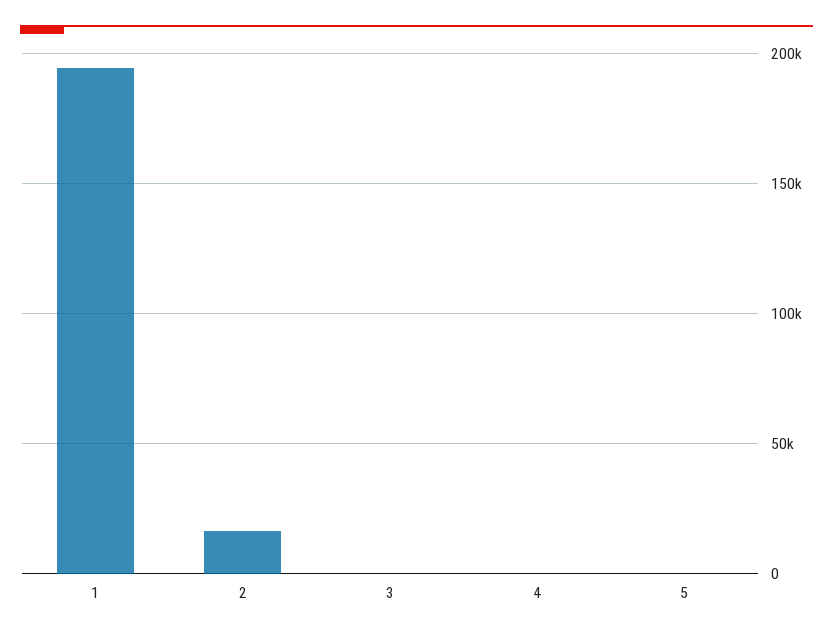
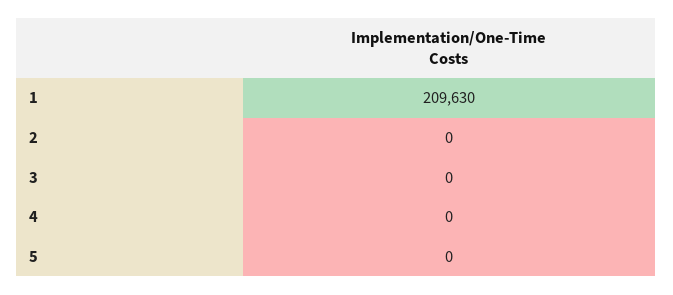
  {
-   "1": 195000,
+   "1": 209630,
-   "2": 15000,
+   "2": 0,
    "3": 0,
    "4": 0,
    "5": 0
  }

